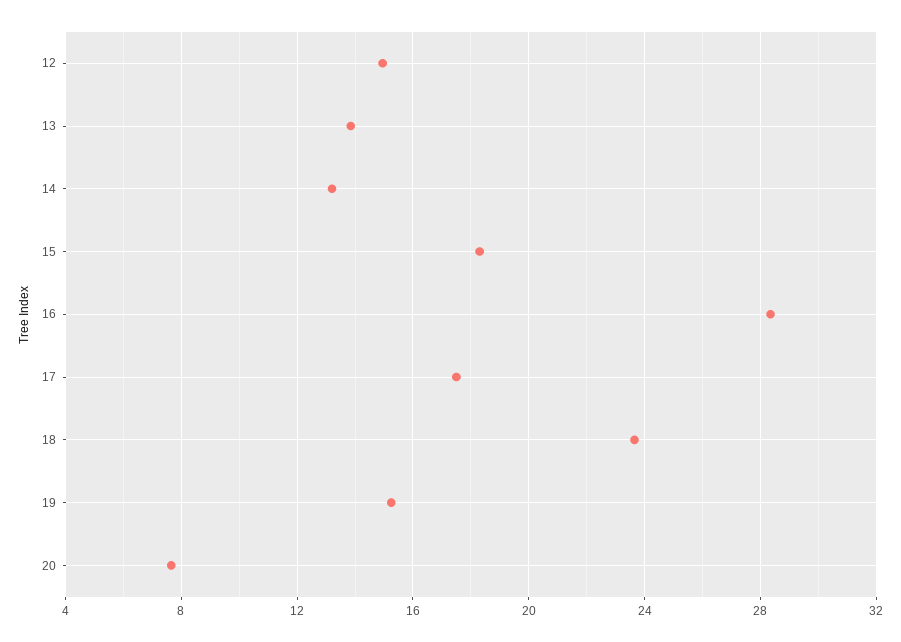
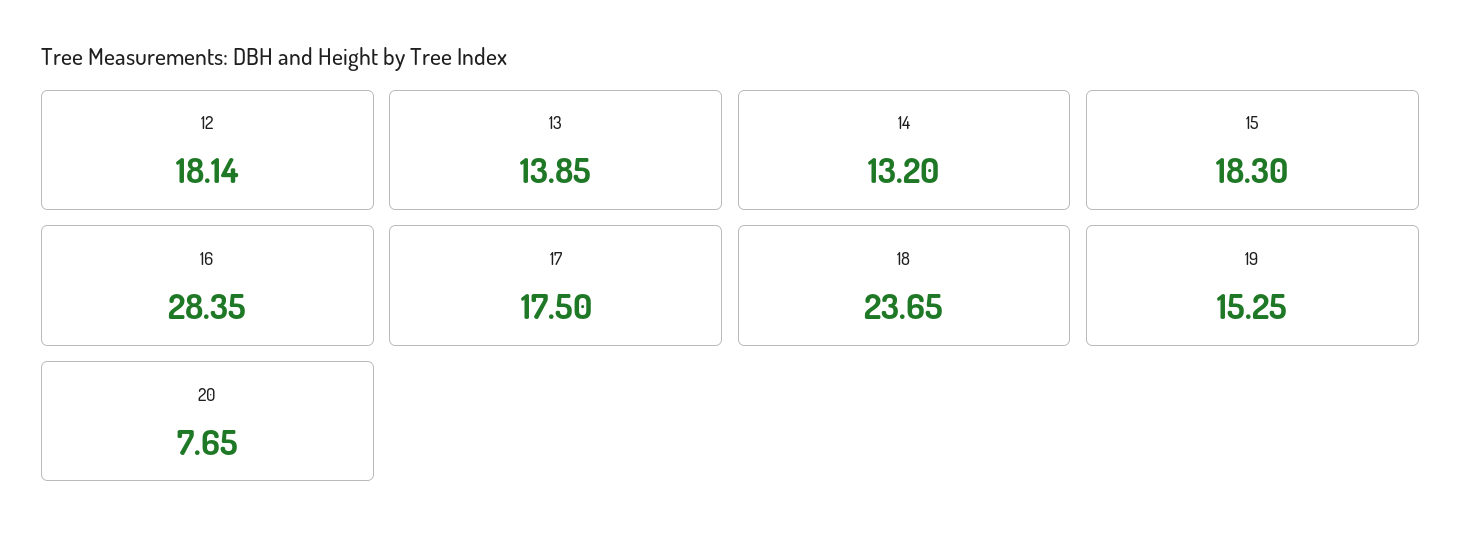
  {
-   "12": 15,
+   "12": 18.14,
    "13": 13.85,
    "14": 13.2,
    "15": 18.3,
    "16": 28.35,
    "17": 17.5,
    "18": 23.65,
    "19": 15.25,
    "20": 7.65
  }

